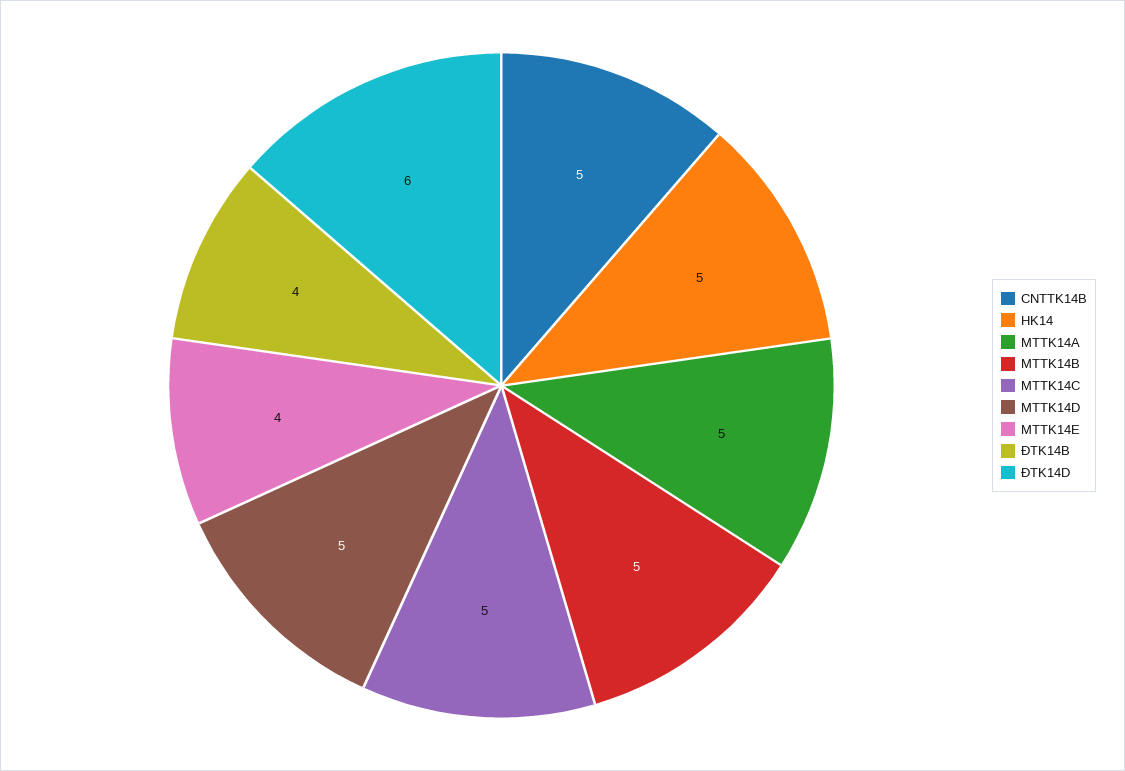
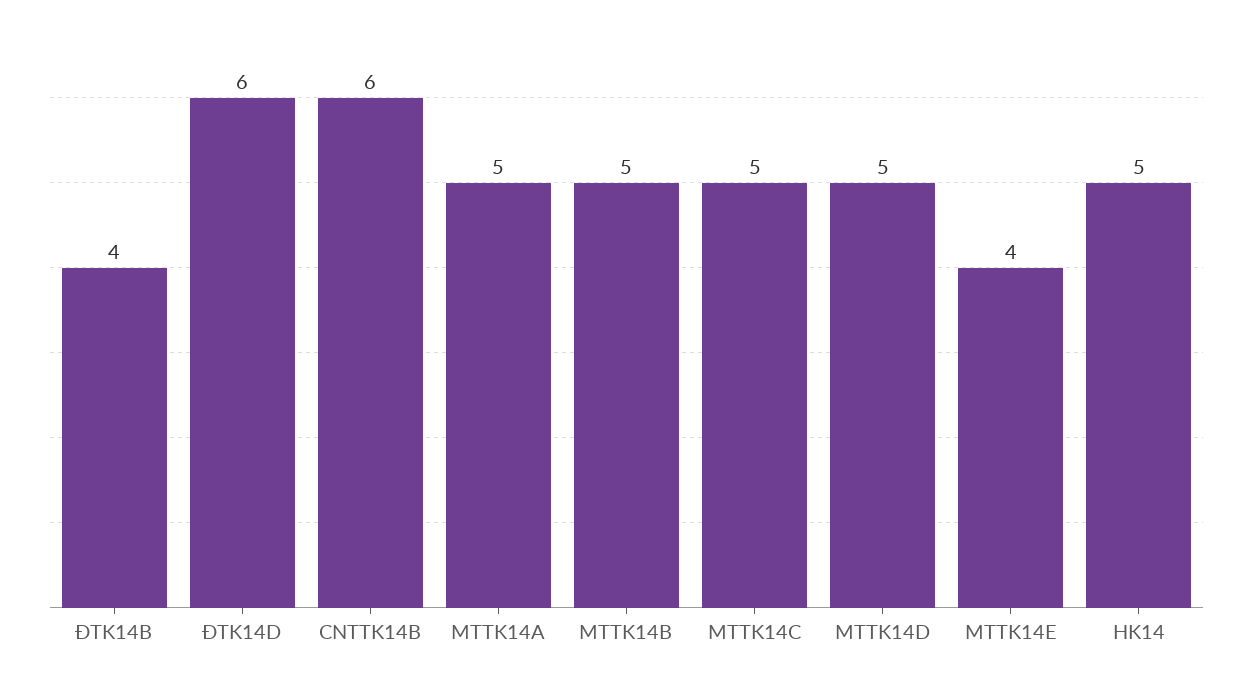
  {
-   "CNTTK14B": 5,
+   "CNTTK14B": 6,
    "HK14": 5,
    "MTTK14A": 5,
    "MTTK14B": 5,
    "MTTK14C": 5,
    "MTTK14D": 5,
    "MTTK14E": 4,
    "ĐTK14B": 4,
    "ĐTK14D": 6
  }

